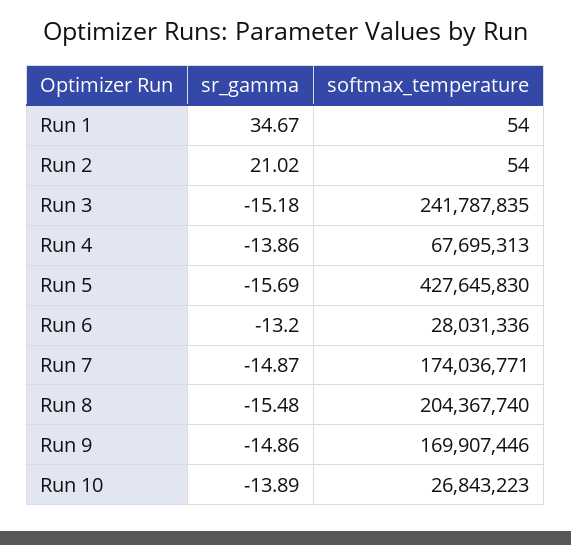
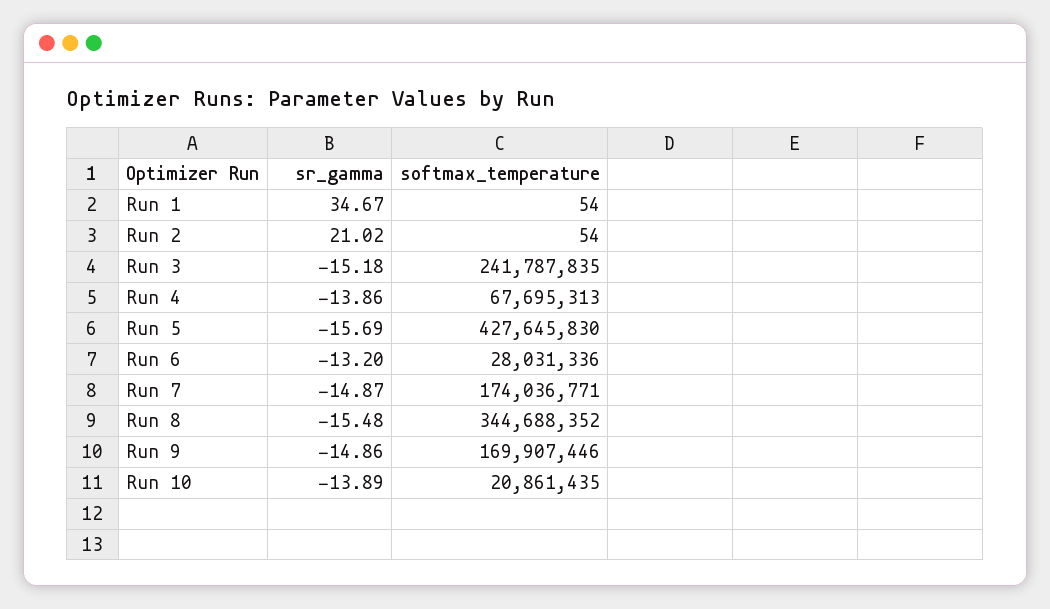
  {
    "sr_gamma": {
      "Run 1": 34.67,
      "Run 2": 21.02,
      "Run 3": -15.18,
      "Run 4": -13.86,
      "Run 5": -15.69,
      "Run 6": -13.2,
      "Run 7": -14.87,
      "Run 8": -15.48,
      "Run 9": -14.86,
      "Run 10": -13.89
    },
    "softmax_temperature": {
      "Run 1": 54,
      "Run 2": 54,
      "Run 3": 241787835,
      "Run 4": 67695313,
      "Run 5": 427645830,
      "Run 6": 28031336,
      "Run 7": 174036771,
-     "Run 8": 204367740,
+     "Run 8": 344688352,
      "Run 9": 169907446,
-     "Run 10": 26843223
+     "Run 10": 20861435
    }
  }

